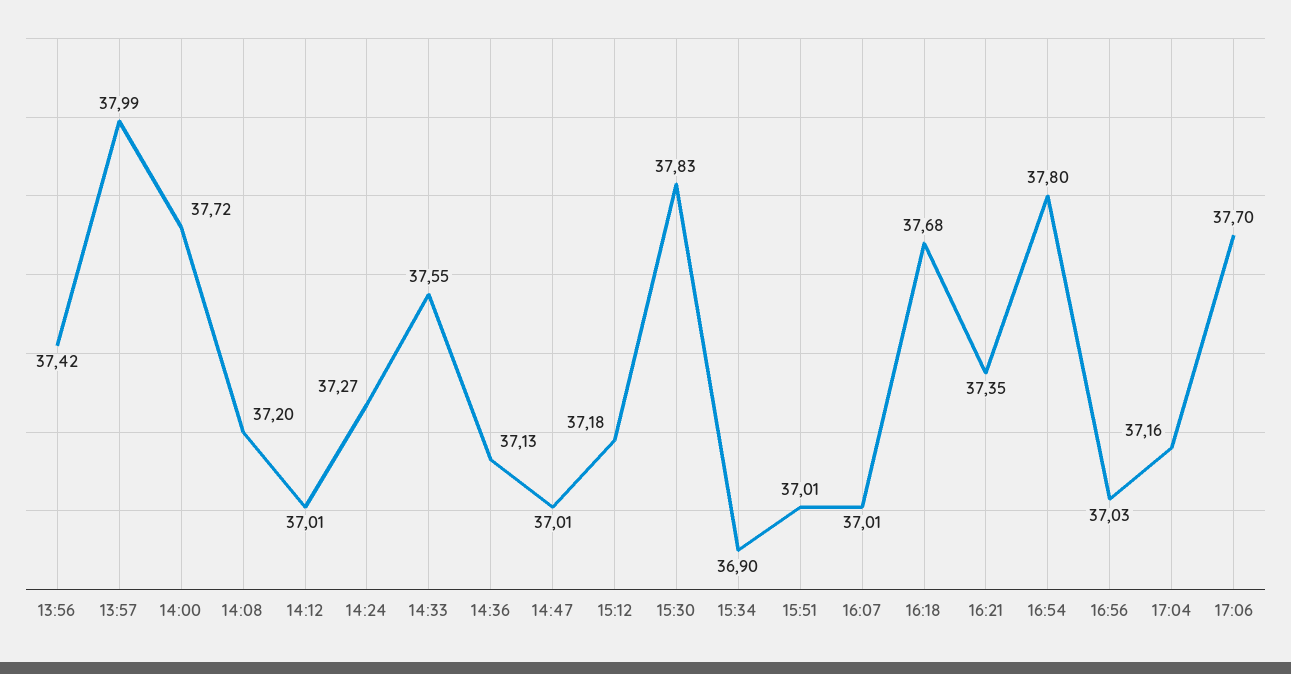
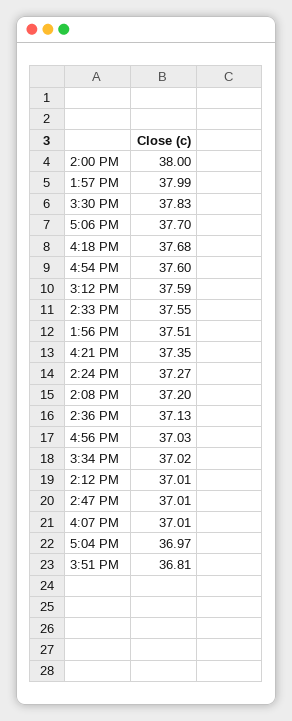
  {
-   "13:56": 37.42,
+   "13:56": 37.51,
    "13:57": 37.99,
-   "14:00": 37.72,
+   "14:00": 38,
    "14:08": 37.2,
    "14:12": 37.01,
    "14:24": 37.27,
    "14:33": 37.55,
    "14:36": 37.13,
    "14:47": 37.01,
-   "15:12": 37.18,
+   "15:12": 37.59,
    "15:30": 37.83,
-   "15:34": 36.9,
+   "15:34": 37.02,
-   "15:51": 37.01,
+   "15:51": 36.81,
    "16:07": 37.01,
    "16:18": 37.68,
    "16:21": 37.35,
-   "16:54": 37.8,
+   "16:54": 37.6,
    "16:56": 37.03,
-   "17:04": 37.16,
+   "17:04": 36.97,
    "17:06": 37.7
  }

